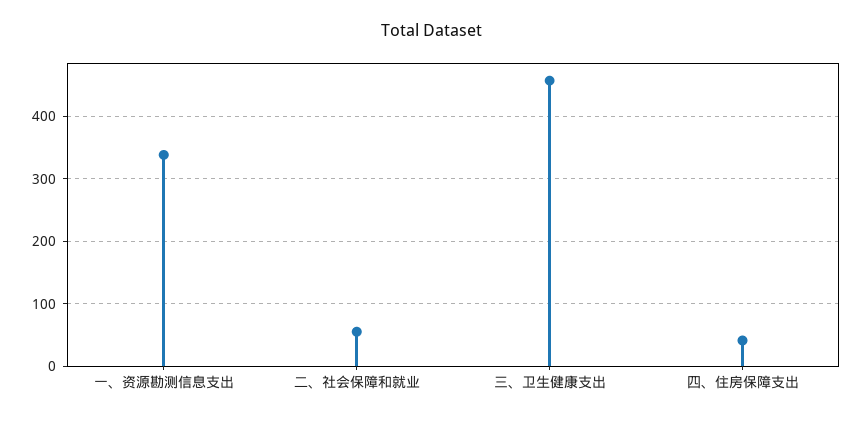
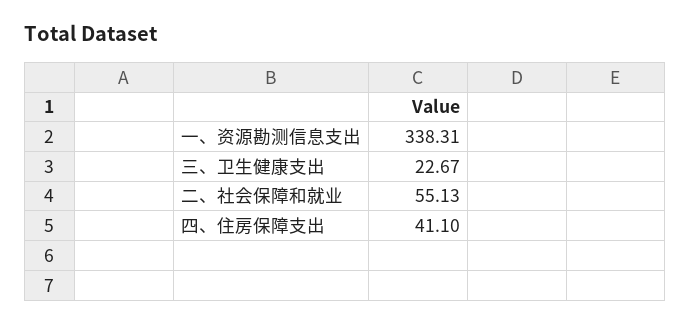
  {
    "一、资源勘测信息支出": 338.31,
    "二、社会保障和就业": 55.13,
-   "三、卫生健康支出": 460,
+   "三、卫生健康支出": 22.67,
    "四、住房保障支出": 41.1
  }

